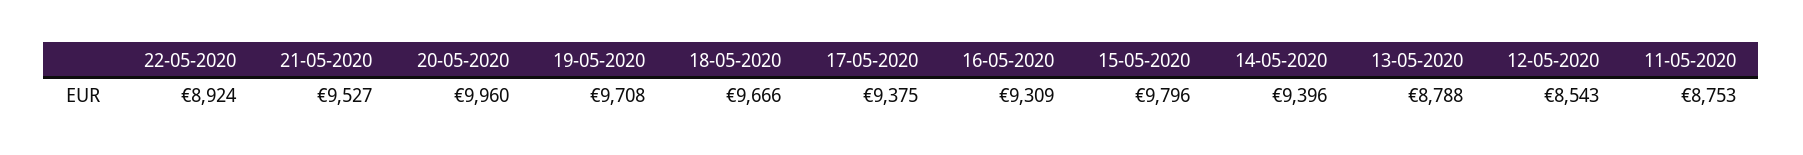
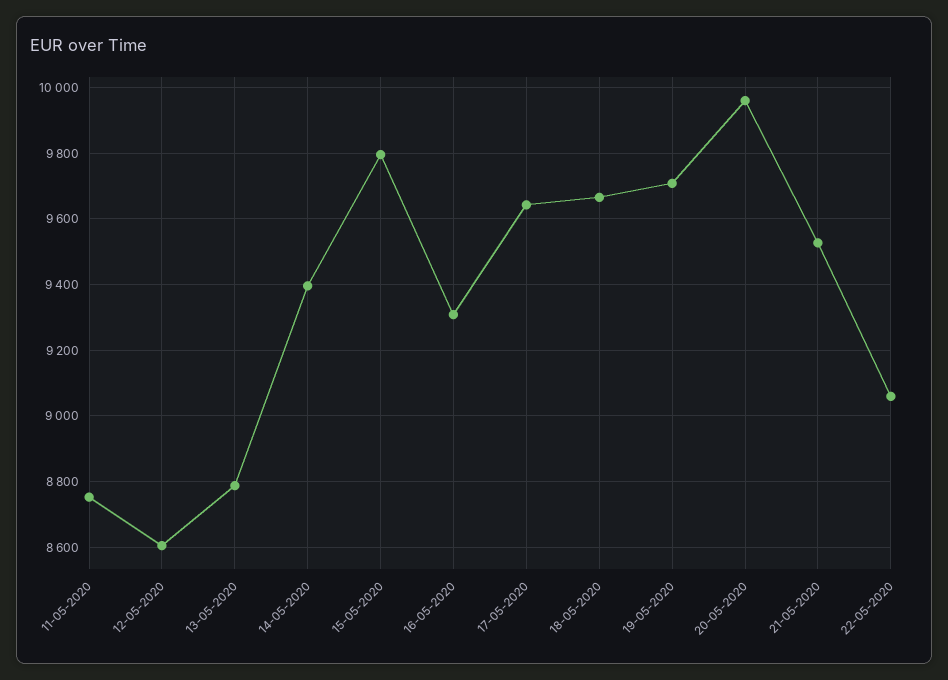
  {
-   "22-05-2020": 8924,
+   "22-05-2020": 9060,
    "21-05-2020": 9527,
    "20-05-2020": 9960,
    "19-05-2020": 9708,
    "18-05-2020": 9666,
-   "17-05-2020": 9375,
+   "17-05-2020": 9640,
    "16-05-2020": 9309,
    "15-05-2020": 9796,
    "14-05-2020": 9396,
    "13-05-2020": 8788,
-   "12-05-2020": 8543,
+   "12-05-2020": 8600,
    "11-05-2020": 8753
  }

